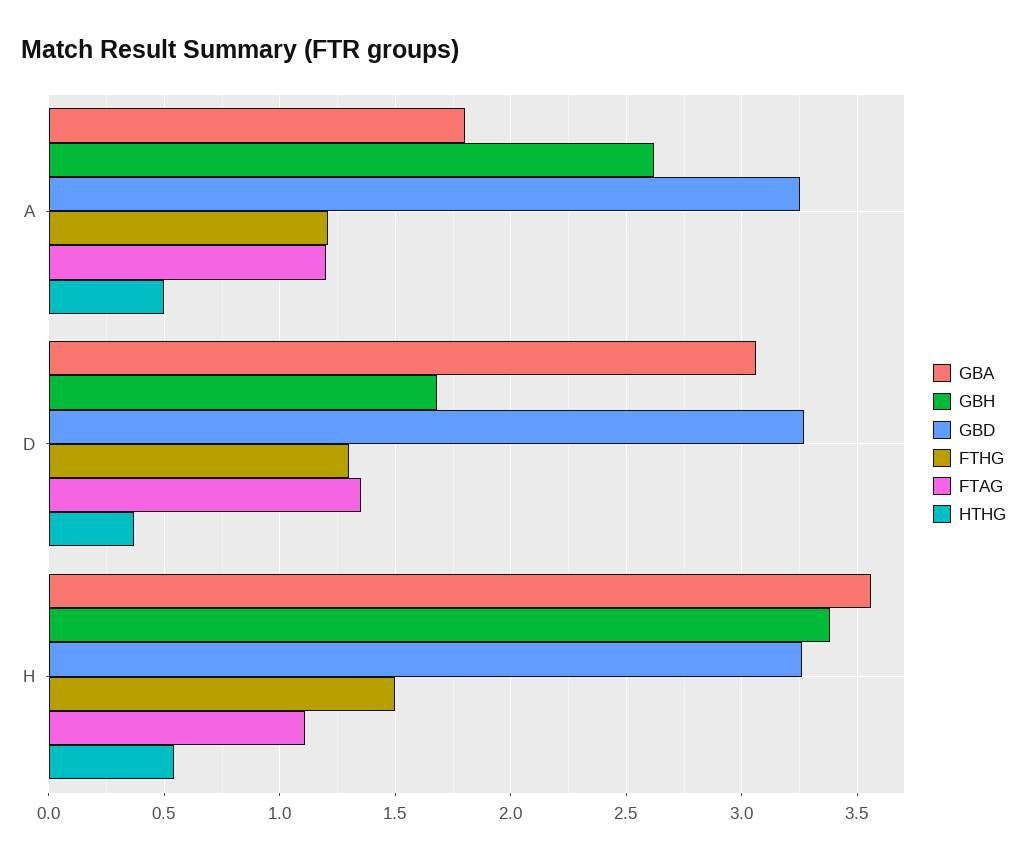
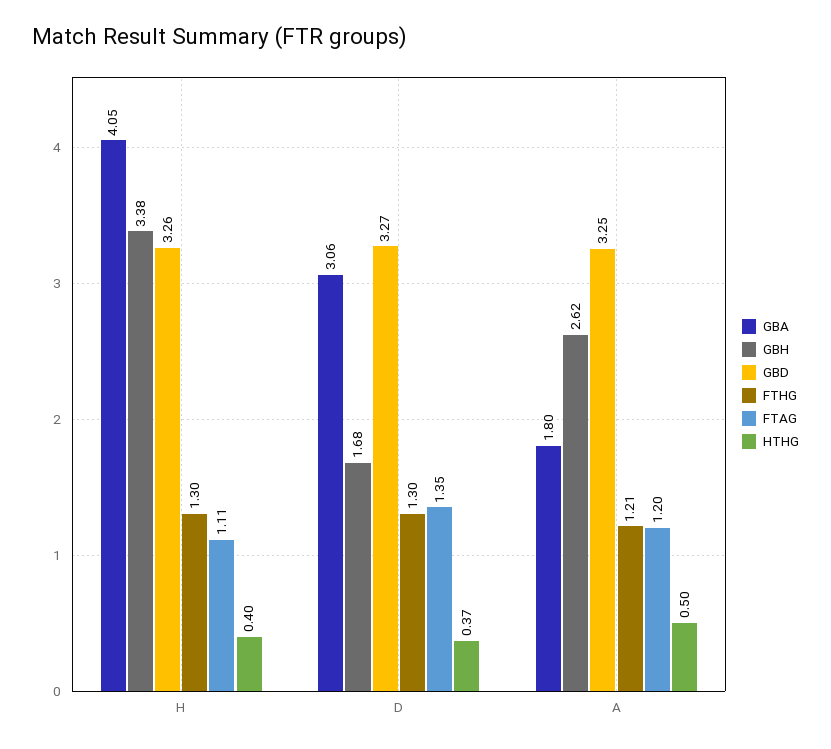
  {
    "GBA": {
      "A": 1.8,
      "D": 3.06,
-     "H": 3.55
+     "H": 4.05
    },
    "GBH": {
      "A": 2.62,
      "D": 1.68,
      "H": 3.38
    },
    "GBD": {
      "A": 3.25,
      "D": 3.27,
      "H": 3.26
    },
    "FTHG": {
      "A": 1.21,
      "D": 1.3,
-     "H": 1.5
+     "H": 1.3
    },
    "FTAG": {
      "A": 1.2,
      "D": 1.35,
      "H": 1.11
    },
    "HTHG": {
      "A": 0.5,
      "D": 0.37,
-     "H": 0.55
+     "H": 0.4
    }
  }

